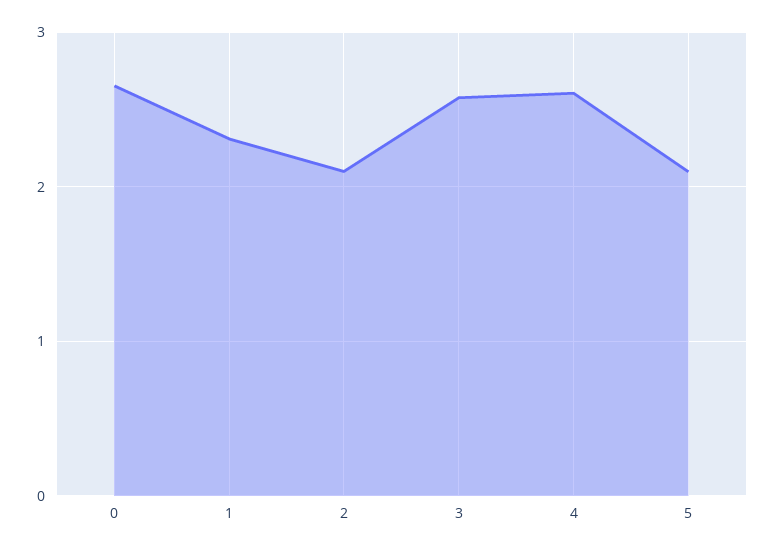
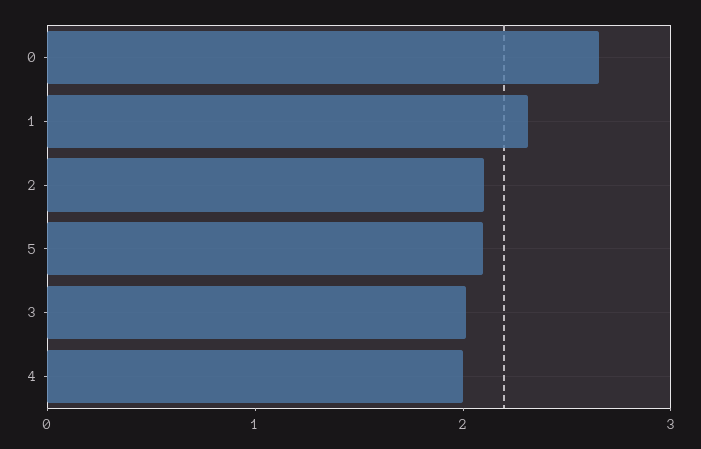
  {
    "0": 2.7,
    "1": 2.3,
    "2": 2.1,
-   "3": 2.6,
+   "3": 2,
-   "4": 2.6,
+   "4": 2,
    "5": 2.1
  }

